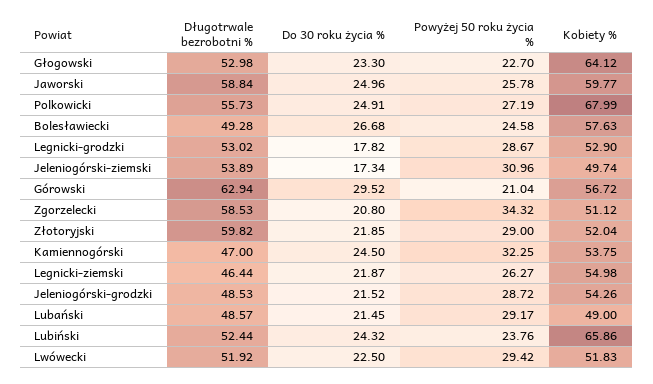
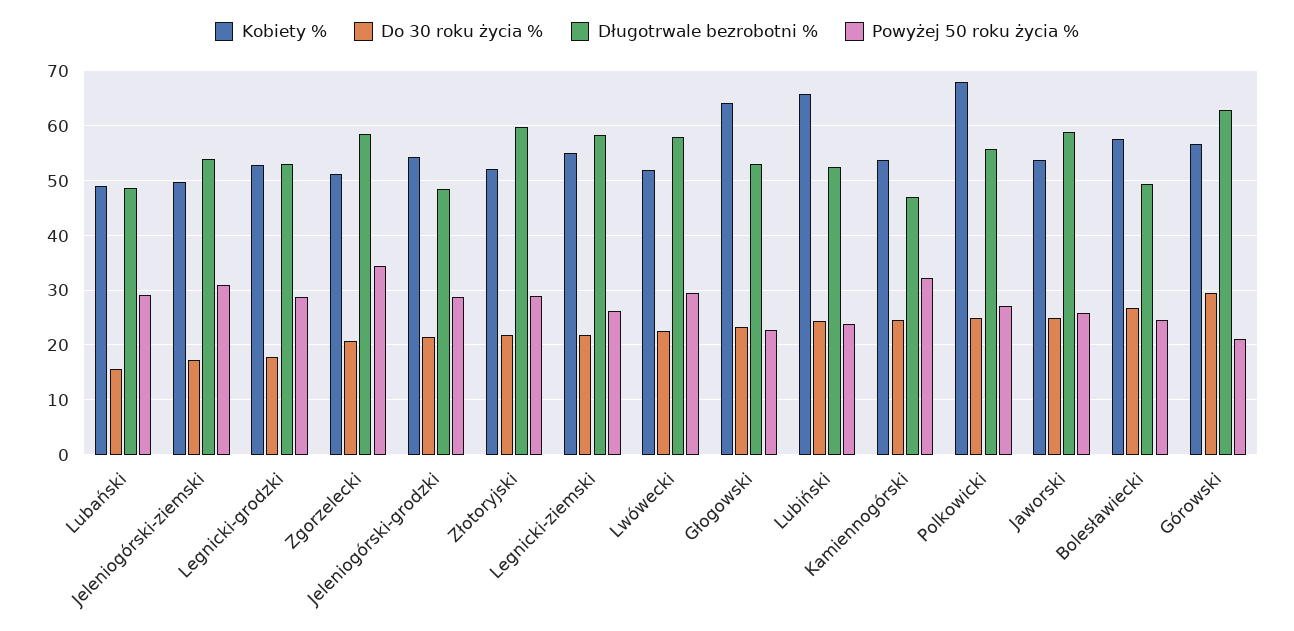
  {
    "Długotrwale bezrobotni %": {
      "Głogowski": 52.98,
      "Jaworski": 58.84,
      "Polkowicki": 55.73,
      "Bolesławiecki": 49.28,
      "Legnicki-grodzki": 53.02,
      "Jeleniogórski-ziemski": 53.89,
      "Górowski": 62.94,
      "Zgorzelecki": 58.53,
      "Złotoryjski": 59.82,
      "Kamiennogórski": 47,
-     "Legnicki-ziemski": 46.44,
+     "Legnicki-ziemski": 58,
      "Jeleniogórski-grodzki": 48.53,
      "Lubański": 48.57,
      "Lubiński": 52.44,
-     "Lwówecki": 51.92
+     "Lwówecki": 58
    },
    "Do 30 roku życia %": {
      "Głogowski": 23.3,
      "Jaworski": 24.96,
      "Polkowicki": 24.91,
      "Bolesławiecki": 26.68,
      "Legnicki-grodzki": 17.82,
      "Jeleniogórski-ziemski": 17.34,
      "Górowski": 29.52,
      "Zgorzelecki": 20.8,
      "Złotoryjski": 21.85,
      "Kamiennogórski": 24.5,
      "Legnicki-ziemski": 21.87,
      "Jeleniogórski-grodzki": 21.52,
-     "Lubański": 21.45,
+     "Lubański": 16,
      "Lubiński": 24.32,
      "Lwówecki": 22.5
    },
    "Powyżej 50 roku życia %": {
      "Głogowski": 22.7,
      "Jaworski": 25.78,
      "Polkowicki": 27.19,
      "Bolesławiecki": 24.58,
      "Legnicki-grodzki": 28.67,
      "Jeleniogórski-ziemski": 30.96,
      "Górowski": 21.04,
      "Zgorzelecki": 34.32,
      "Złotoryjski": 29,
      "Kamiennogórski": 32.25,
      "Legnicki-ziemski": 26.27,
      "Jeleniogórski-grodzki": 28.72,
      "Lubański": 29.17,
      "Lubiński": 23.76,
      "Lwówecki": 29.42
    },
    "Kobiety %": {
      "Głogowski": 64.12,
-     "Jaworski": 59.77,
+     "Jaworski": 54,
      "Polkowicki": 67.99,
      "Bolesławiecki": 57.63,
      "Legnicki-grodzki": 52.9,
      "Jeleniogórski-ziemski": 49.74,
      "Górowski": 56.72,
      "Zgorzelecki": 51.12,
      "Złotoryjski": 52.04,
      "Kamiennogórski": 53.75,
      "Legnicki-ziemski": 54.98,
      "Jeleniogórski-grodzki": 54.26,
      "Lubański": 49,
      "Lubiński": 65.86,
      "Lwówecki": 51.83
    }
  }

